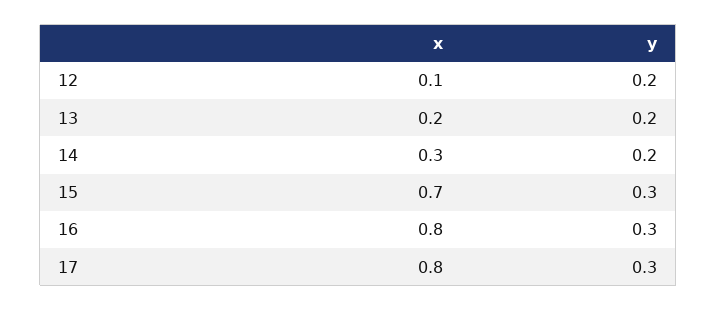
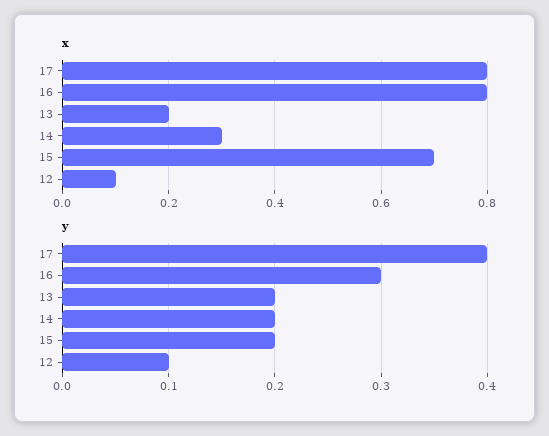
  {
    "x": {
      "12": 0.1,
      "13": 0.2,
      "14": 0.3,
      "15": 0.7,
      "16": 0.8,
      "17": 0.8
    },
    "y": {
-     "12": 0.2,
+     "12": 0.1,
      "13": 0.2,
      "14": 0.2,
-     "15": 0.3,
+     "15": 0.2,
      "16": 0.3,
-     "17": 0.3
+     "17": 0.4
    }
  }

